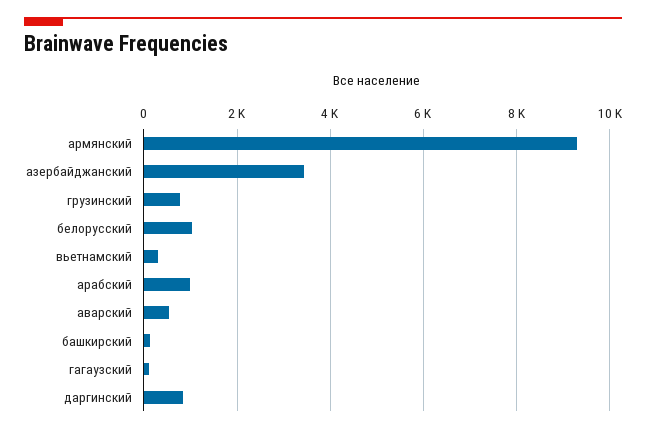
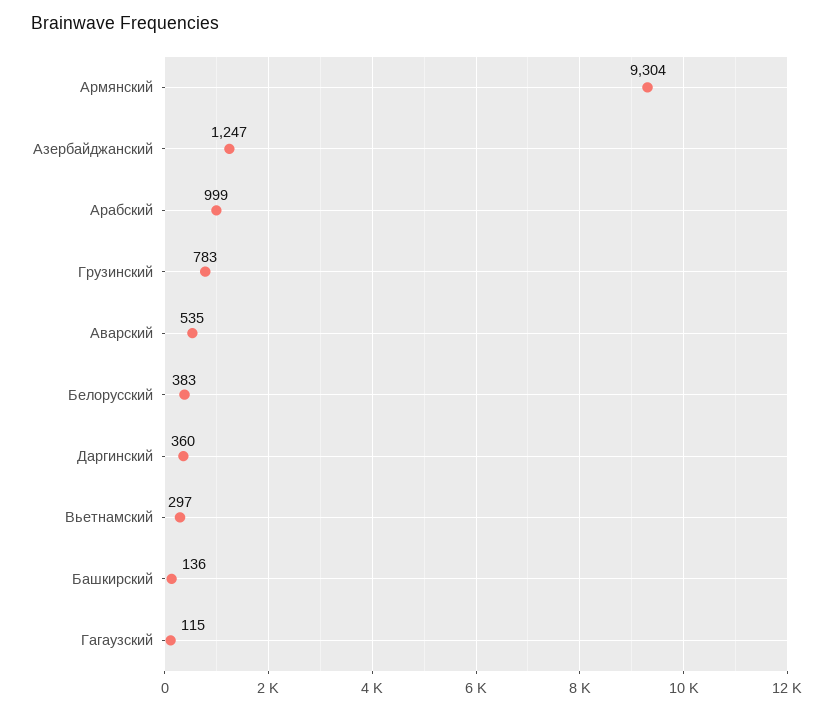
  {
    "армянский": 9304,
-   "азербайджанский": 3400,
+   "азербайджанский": 1247,
    "грузинский": 783,
-   "белорусский": 1000,
+   "белорусский": 383,
    "вьетнамский": 297,
    "арабский": 999,
    "аварский": 535,
    "башкирский": 136,
    "гагаузский": 115,
-   "даргинский": 800
+   "даргинский": 360
  }

